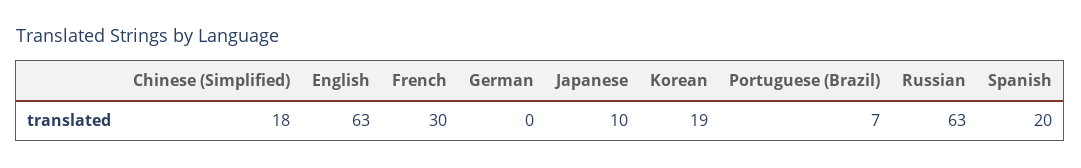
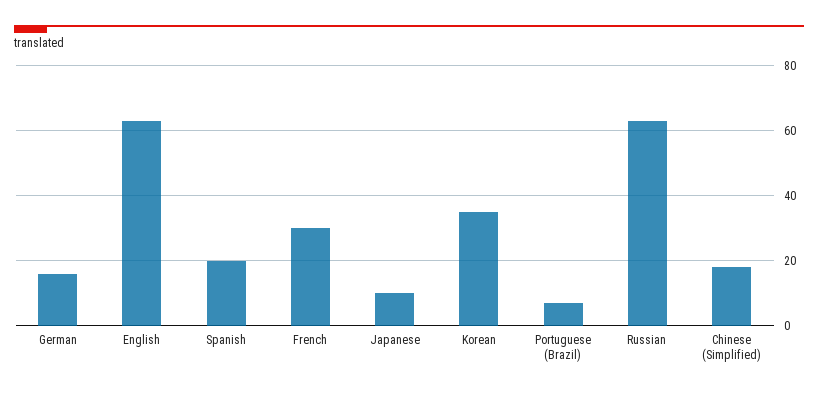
  {
    "Chinese (Simplified)": 18,
    "English": 63,
    "French": 30,
-   "German": 0,
+   "German": 15,
    "Japanese": 10,
-   "Korean": 19,
+   "Korean": 35,
    "Portuguese (Brazil)": 7,
    "Russian": 63,
    "Spanish": 20
  }

